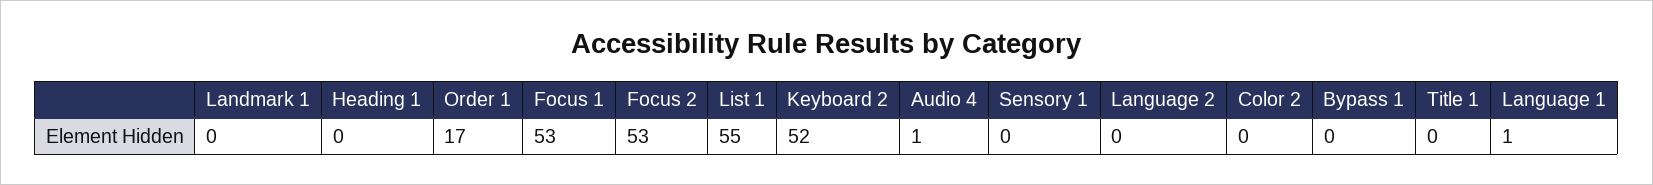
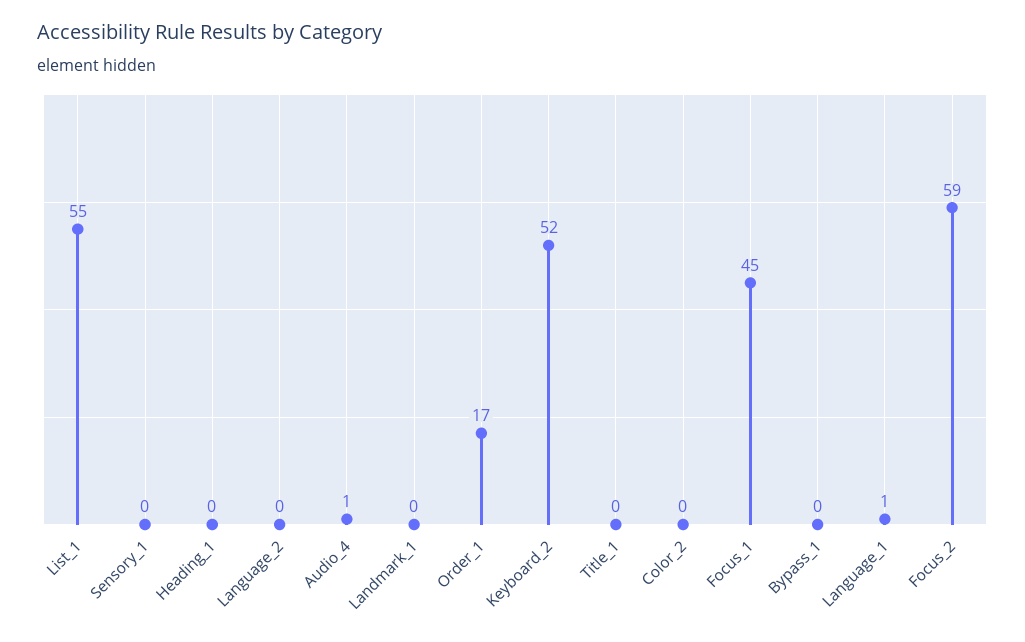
  {
    "Landmark 1": 0,
    "Heading 1": 0,
    "Order 1": 17,
-   "Focus 1": 53,
+   "Focus 1": 45,
-   "Focus 2": 53,
+   "Focus 2": 59,
    "List 1": 55,
    "Keyboard 2": 52,
    "Audio 4": 1,
    "Sensory 1": 0,
    "Language 2": 0,
    "Color 2": 0,
    "Bypass 1": 0,
    "Title 1": 0,
    "Language 1": 1
  }

